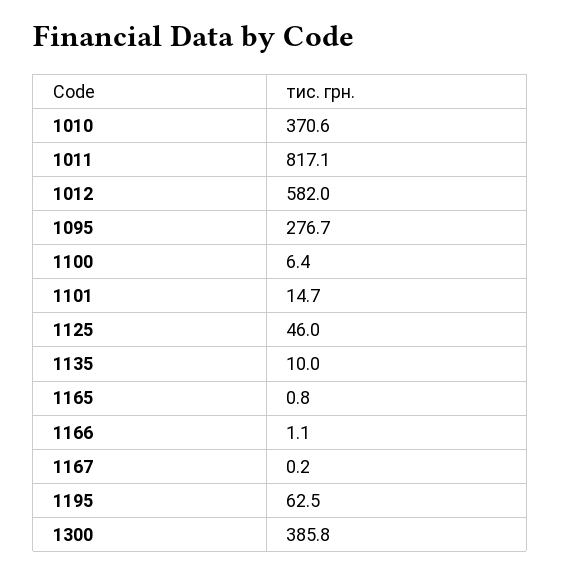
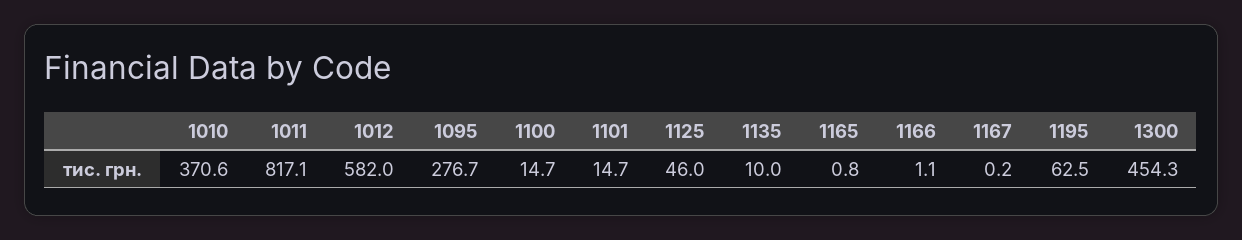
  {
    "1010": 370.6,
    "1011": 817.1,
    "1012": 582,
    "1095": 276.7,
-   "1100": 6.4,
+   "1100": 14.7,
    "1101": 14.7,
    "1125": 46,
    "1135": 10,
    "1165": 0.8,
    "1166": 1.1,
    "1167": 0.2,
    "1195": 62.5,
-   "1300": 385.8
+   "1300": 454.3
  }

